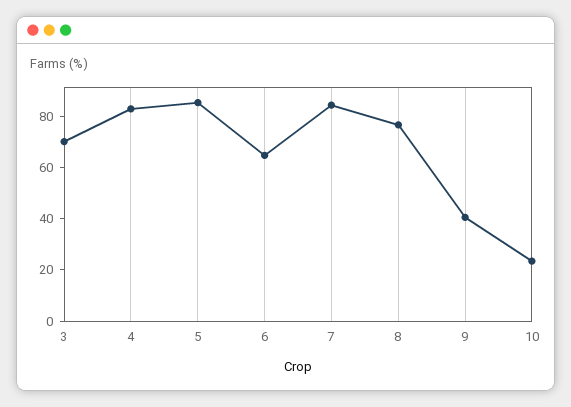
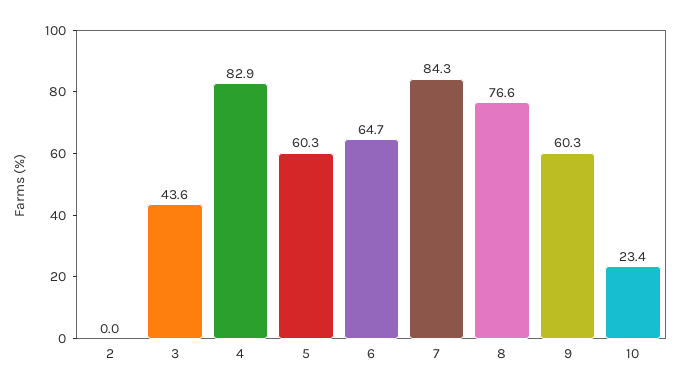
  {
-   "3": 70,
+   "3": 43.6,
    "4": 82.9,
-   "5": 85,
+   "5": 60.3,
    "6": 64.7,
    "7": 84.3,
    "8": 76.6,
-   "9": 40,
+   "9": 60.3,
-   "10": 23.4
+   "10": 23.4,
+   "2": 0
  }

